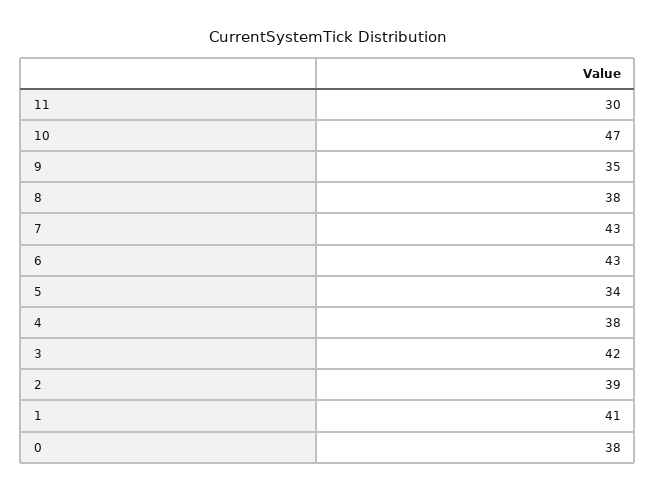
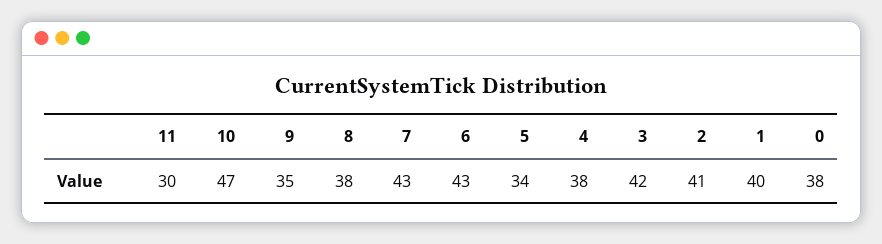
  {
    "11": 30,
    "10": 47,
    "9": 35,
    "8": 38,
    "7": 43,
    "6": 43,
    "5": 34,
    "4": 38,
    "3": 42,
-   "2": 39,
+   "2": 41,
-   "1": 41,
+   "1": 40,
    "0": 38
  }

